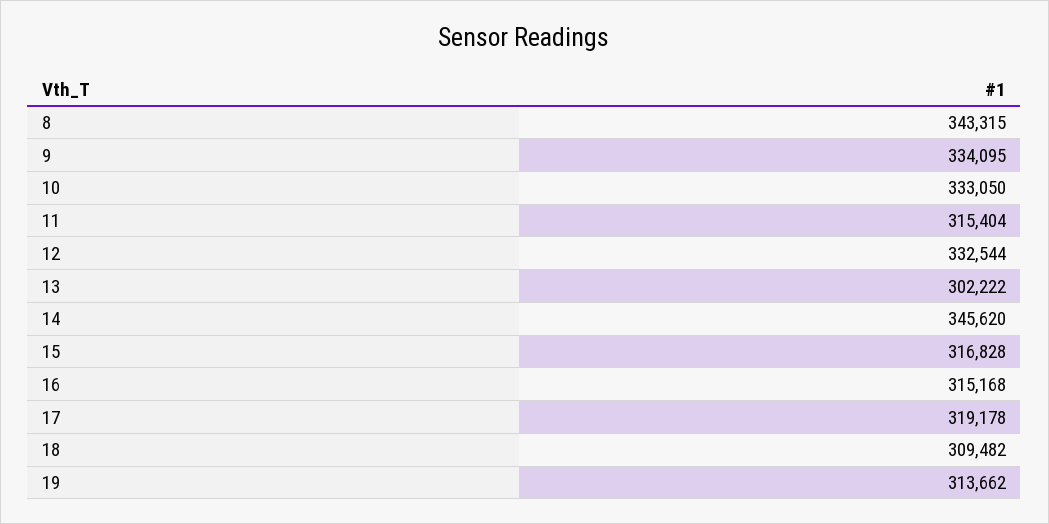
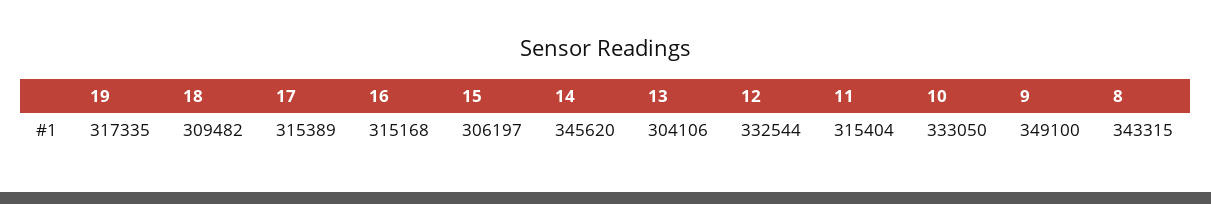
  {
    "8": 343315,
-   "9": 334095,
+   "9": 349100,
    "10": 333050,
    "11": 315404,
    "12": 332544,
-   "13": 302222,
+   "13": 304106,
    "14": 345620,
-   "15": 316828,
+   "15": 306197,
    "16": 315168,
-   "17": 319178,
+   "17": 315389,
    "18": 309482,
-   "19": 313662
+   "19": 317335
  }

